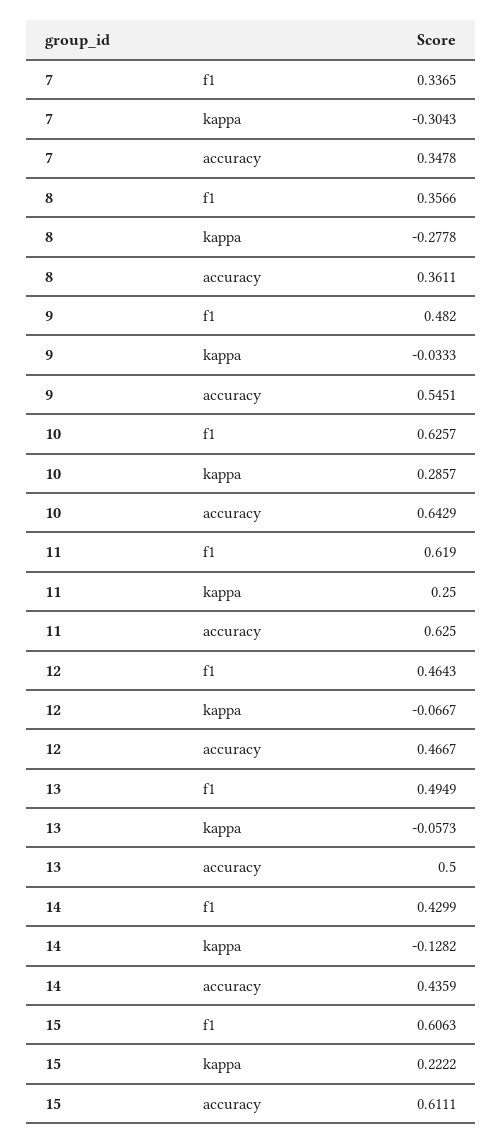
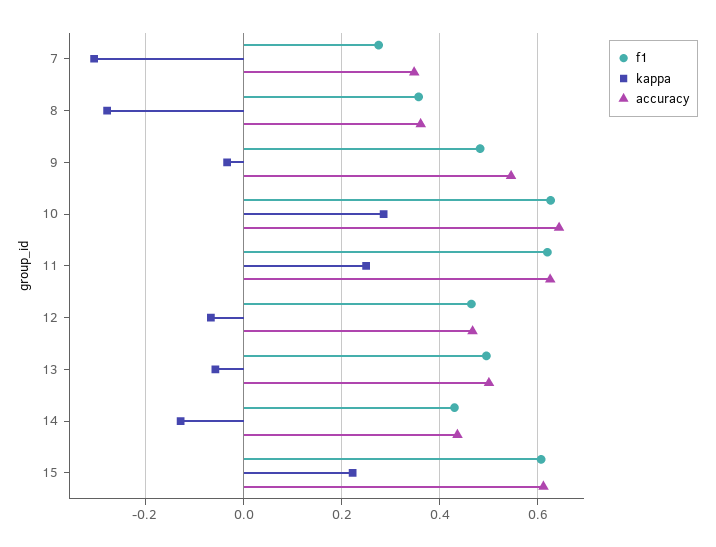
  {
    "f1": {
-     "7": 0.3365,
+     "7": 0.28,
      "8": 0.3566,
      "9": 0.482,
      "10": 0.6257,
      "11": 0.619,
      "12": 0.4643,
      "13": 0.4949,
      "14": 0.4299,
      "15": 0.6063
    },
    "kappa": {
      "7": -0.3043,
      "8": -0.2778,
      "9": -0.0333,
      "10": 0.2857,
      "11": 0.25,
      "12": -0.0667,
      "13": -0.0573,
      "14": -0.1282,
      "15": 0.2222
    },
    "accuracy": {
      "7": 0.3478,
      "8": 0.3611,
      "9": 0.5451,
      "10": 0.6429,
      "11": 0.625,
      "12": 0.4667,
      "13": 0.5,
      "14": 0.4359,
      "15": 0.6111
    }
  }

